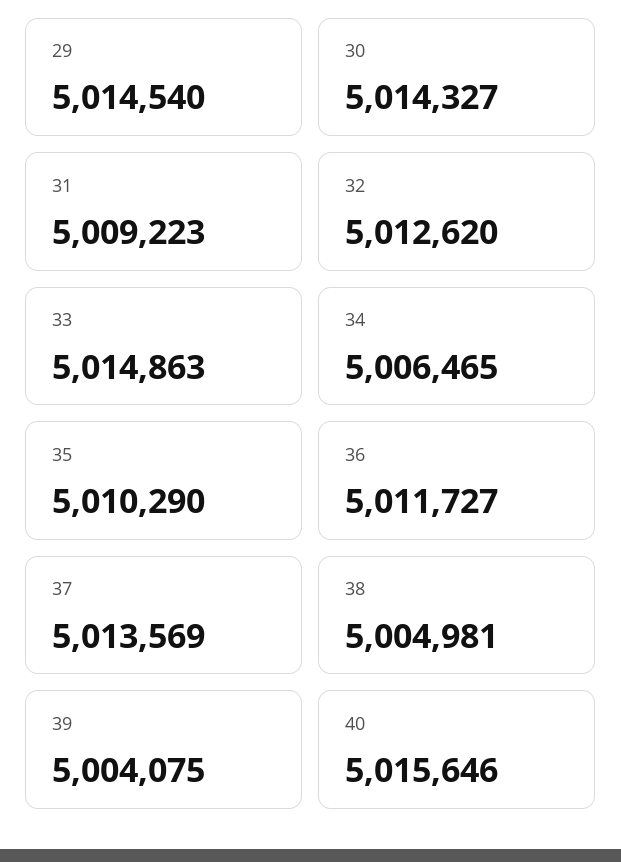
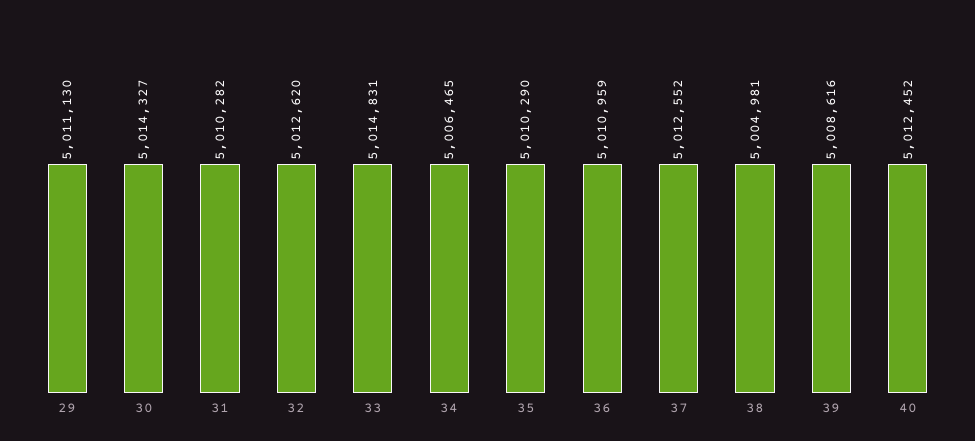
  {
-   "29": 5014540,
+   "29": 5011130,
    "30": 5014327,
-   "31": 5009223,
+   "31": 5010282,
    "32": 5012620,
-   "33": 5014863,
+   "33": 5014831,
    "34": 5006465,
    "35": 5010290,
-   "36": 5011727,
+   "36": 5010959,
-   "37": 5013569,
+   "37": 5012552,
    "38": 5004981,
-   "39": 5004075,
+   "39": 5008616,
-   "40": 5015646
+   "40": 5012452
  }

